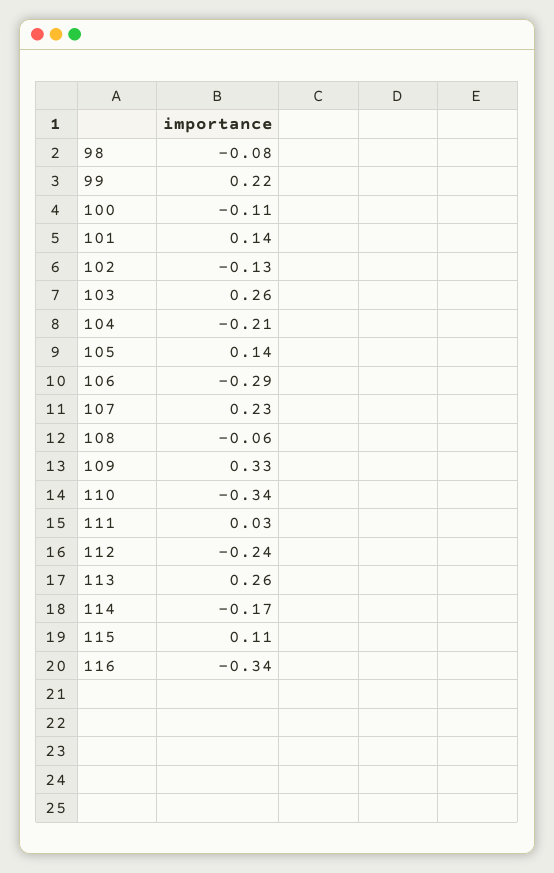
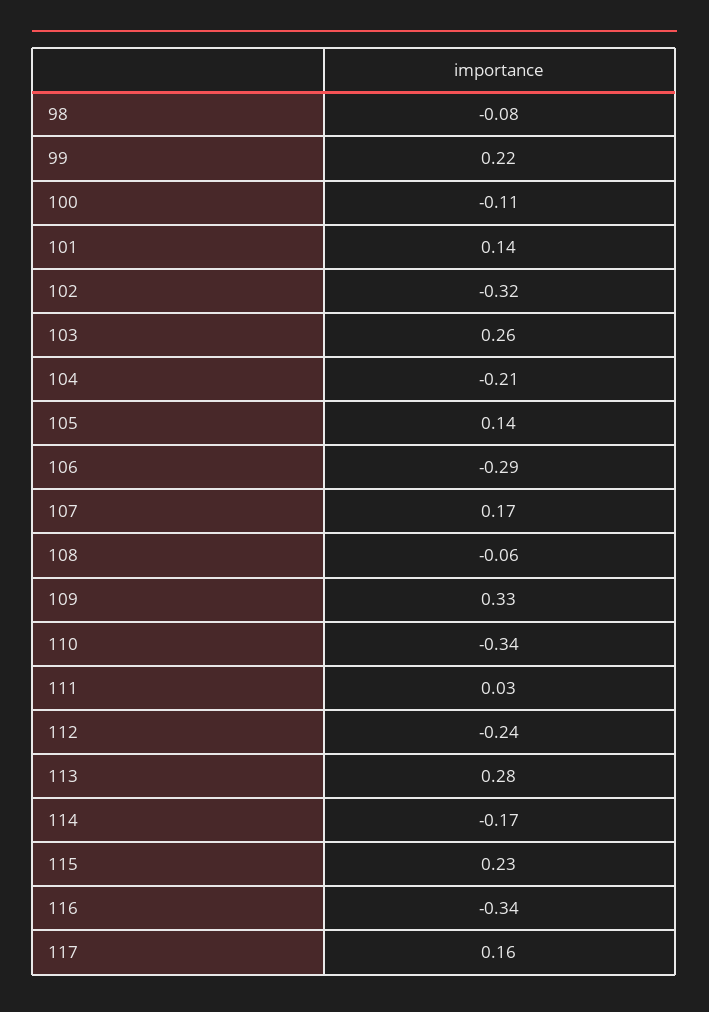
  {
    "98": -0.08,
    "99": 0.22,
    "100": -0.11,
    "101": 0.14,
-   "102": -0.13,
+   "102": -0.32,
    "103": 0.26,
    "104": -0.21,
    "105": 0.14,
    "106": -0.29,
-   "107": 0.23,
+   "107": 0.17,
    "108": -0.06,
    "109": 0.33,
    "110": -0.34,
    "111": 0.03,
    "112": -0.24,
-   "113": 0.26,
+   "113": 0.28,
    "114": -0.17,
-   "115": 0.11,
+   "115": 0.23,
-   "116": -0.34
+   "116": -0.34,
+   "117": 0.16
  }

